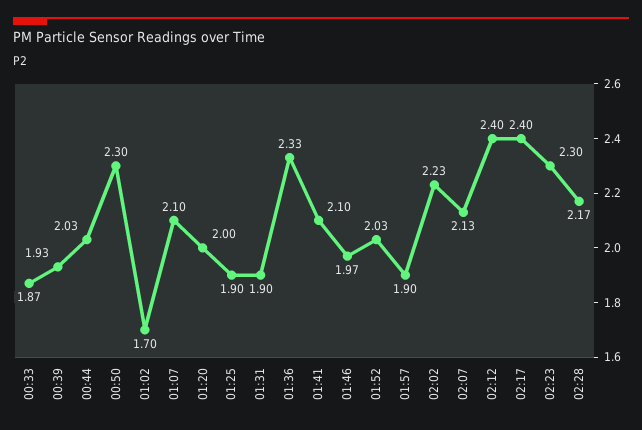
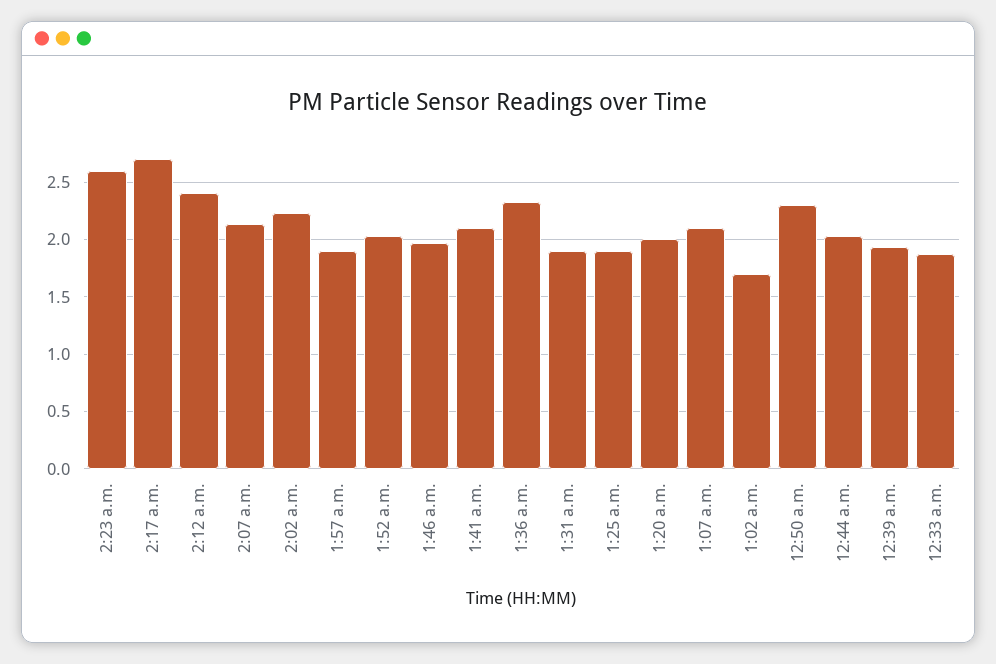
  {
    "00:33": 1.87,
    "00:39": 1.93,
    "00:44": 2.03,
    "00:50": 2.3,
    "01:02": 1.7,
    "01:07": 2.1,
    "01:20": 2,
    "01:25": 1.9,
    "01:31": 1.9,
    "01:36": 2.33,
    "01:41": 2.1,
    "01:46": 1.97,
    "01:52": 2.03,
    "01:57": 1.9,
    "02:02": 2.23,
    "02:07": 2.13,
    "02:12": 2.4,
-   "02:17": 2.4,
+   "02:17": 2.7,
-   "02:23": 2.3,
+   "02:23": 2.6
-   "02:28": 2.17
  }

